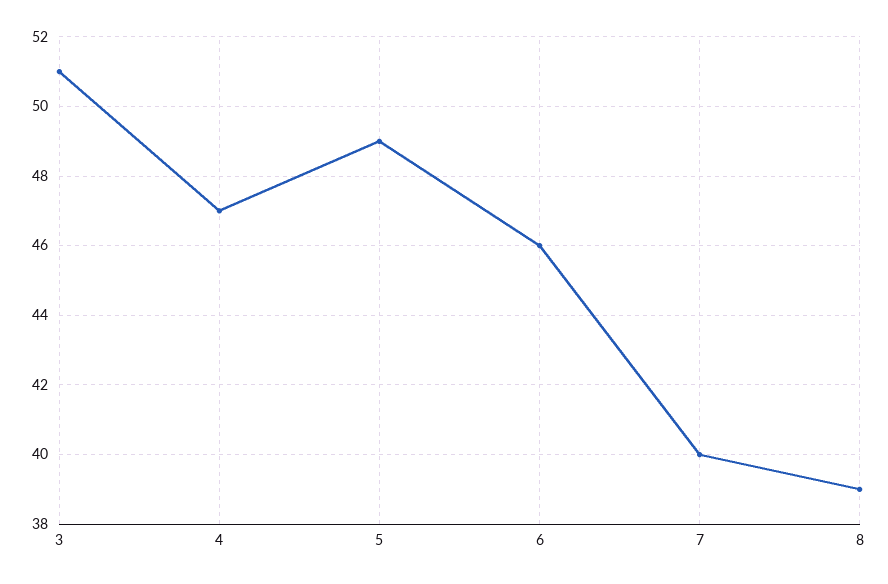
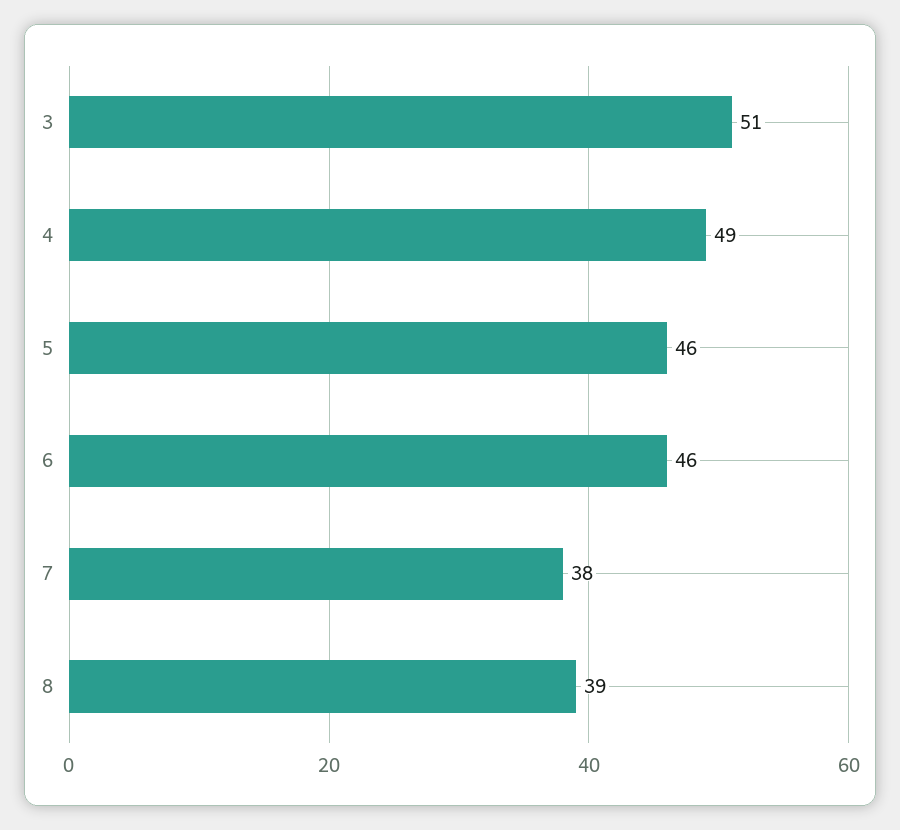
  {
    "3": 51,
-   "4": 47,
+   "4": 49,
-   "5": 49,
+   "5": 46,
    "6": 46,
-   "7": 40,
+   "7": 38,
    "8": 39
  }

